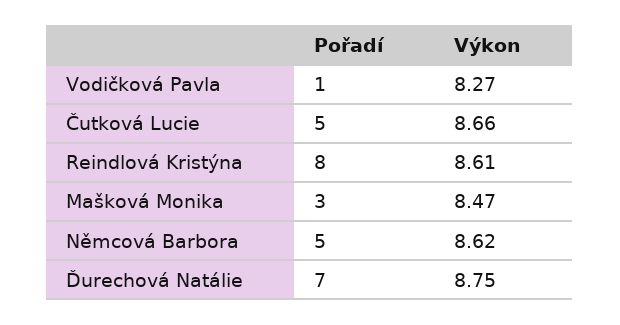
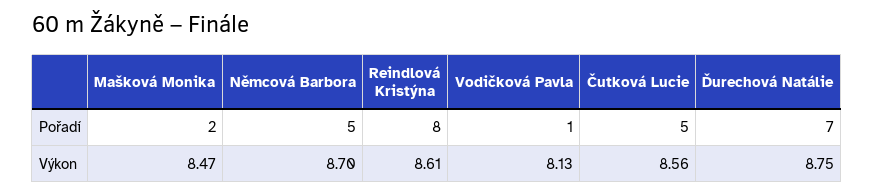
  {
    "Pořadí": {
      "Vodičková Pavla": 1,
      "Čutková Lucie": 5,
      "Reindlová Kristýna": 8,
-     "Mašková Monika": 3,
+     "Mašková Monika": 2,
      "Němcová Barbora": 5,
      "Ďurechová Natálie": 7
    },
    "Výkon": {
-     "Vodičková Pavla": 8.27,
+     "Vodičková Pavla": 8.13,
-     "Čutková Lucie": 8.66,
+     "Čutková Lucie": 8.56,
      "Reindlová Kristýna": 8.61,
      "Mašková Monika": 8.47,
-     "Němcová Barbora": 8.62,
+     "Němcová Barbora": 8.7,
      "Ďurechová Natálie": 8.75
    }
  }

